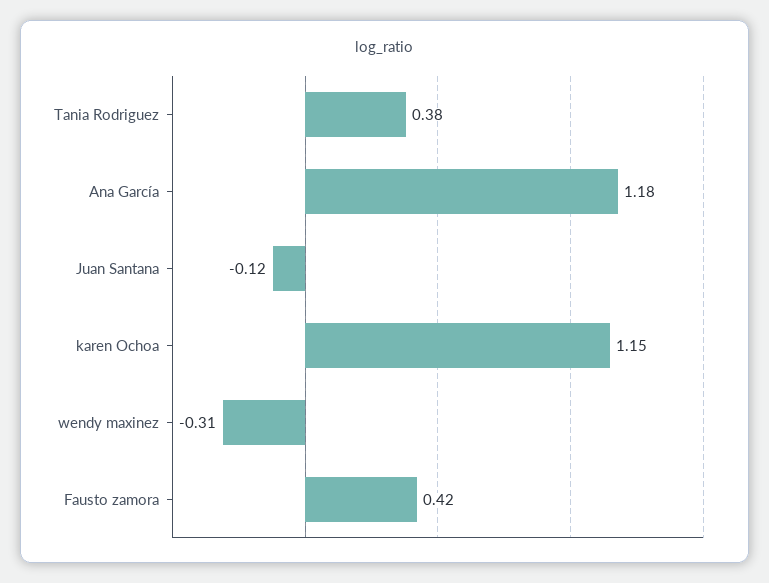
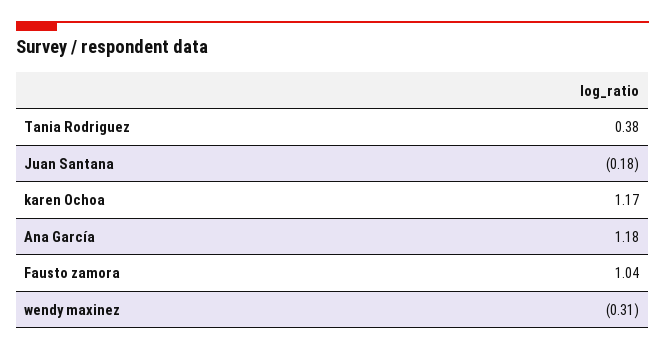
  {
    "Tania Rodriguez": 0.38,
    "Ana García": 1.18,
-   "Juan Santana": -0.12,
+   "Juan Santana": -0.18,
-   "karen Ochoa": 1.15,
+   "karen Ochoa": 1.17,
    "wendy maxinez": -0.31,
-   "Fausto zamora": 0.42
+   "Fausto zamora": 1.04
  }

